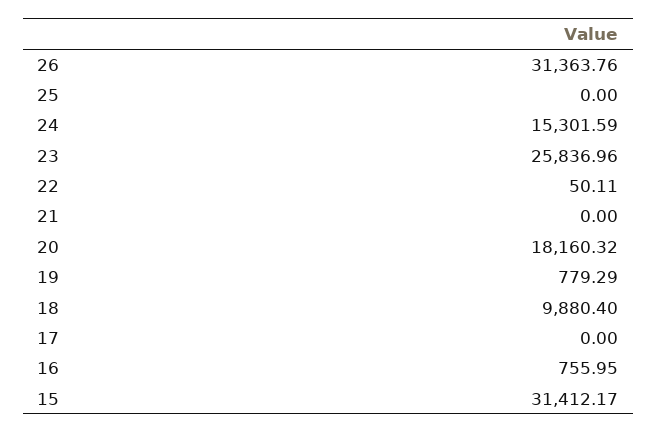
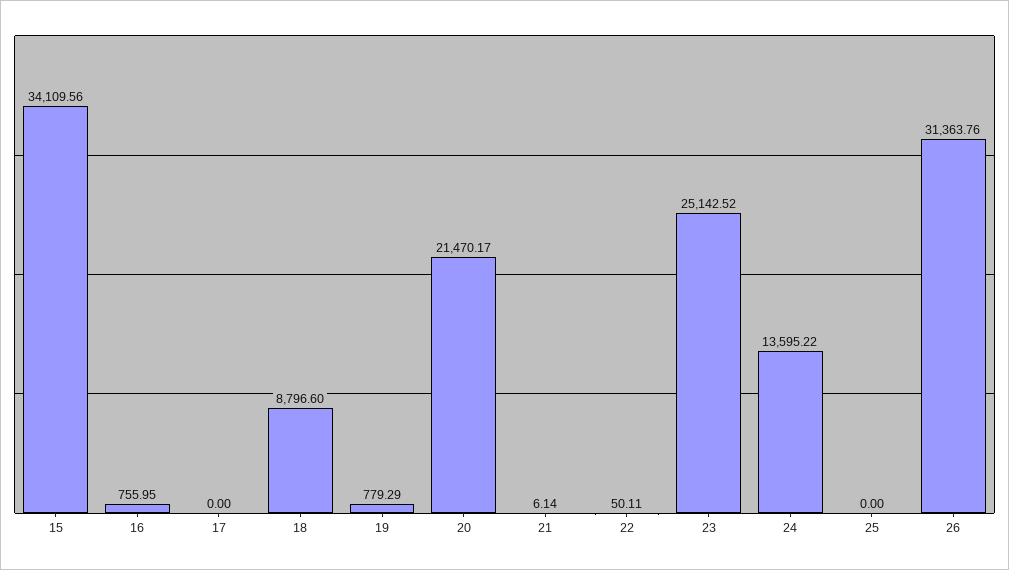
  {
    "26": 31363.76,
    "25": 0,
-   "24": 15301.59,
+   "24": 13595.22,
-   "23": 25836.96,
+   "23": 25142.52,
    "22": 50.11,
-   "21": 0,
+   "21": 6.14,
-   "20": 18160.32,
+   "20": 21470.17,
    "19": 779.29,
-   "18": 9880.4,
+   "18": 8796.6,
    "17": 0,
    "16": 755.95,
-   "15": 31412.17
+   "15": 34109.56
  }

